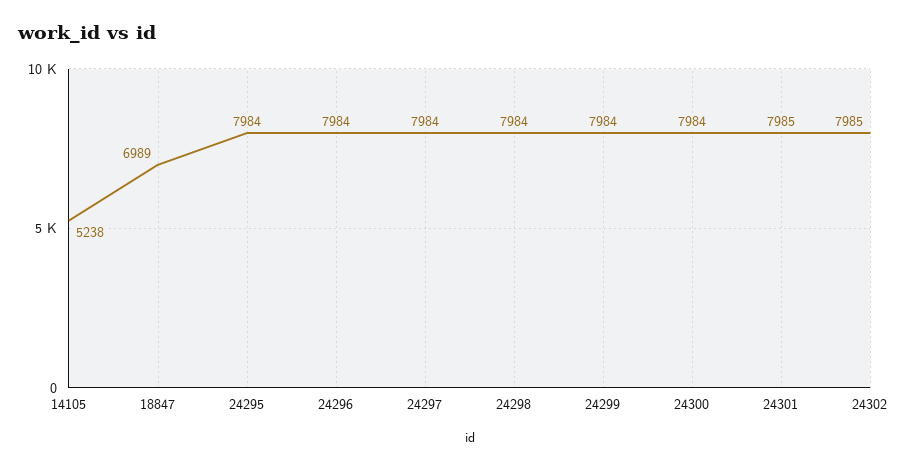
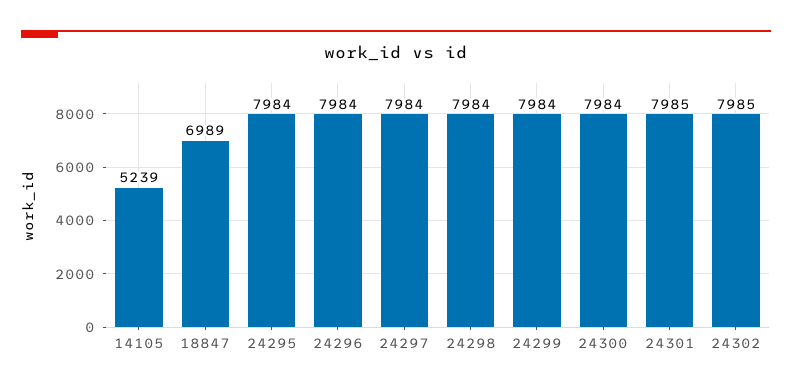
  {
-   "14105": 5238,
+   "14105": 5239,
    "18847": 6989,
    "24295": 7984,
    "24296": 7984,
    "24297": 7984,
    "24298": 7984,
    "24299": 7984,
    "24300": 7984,
    "24301": 7985,
    "24302": 7985
  }

